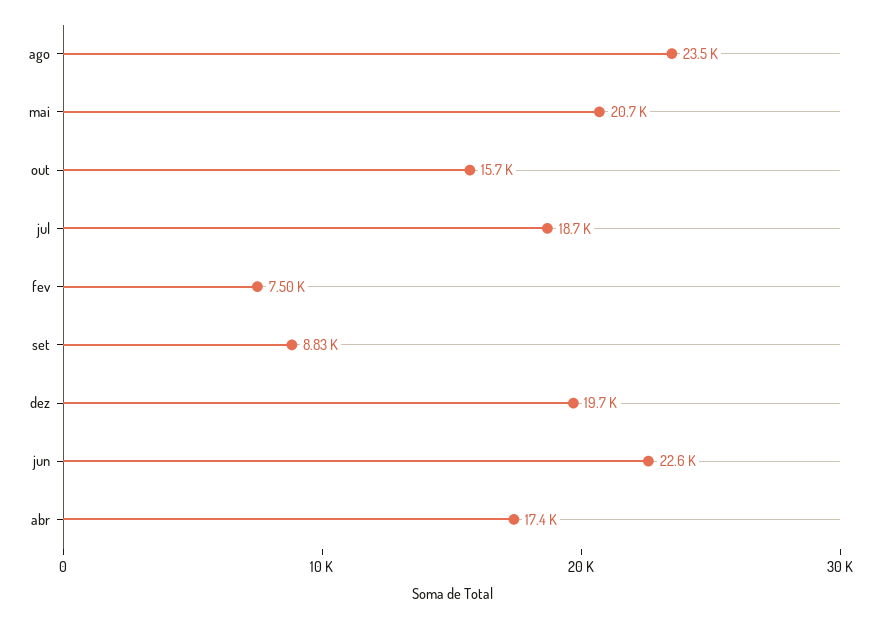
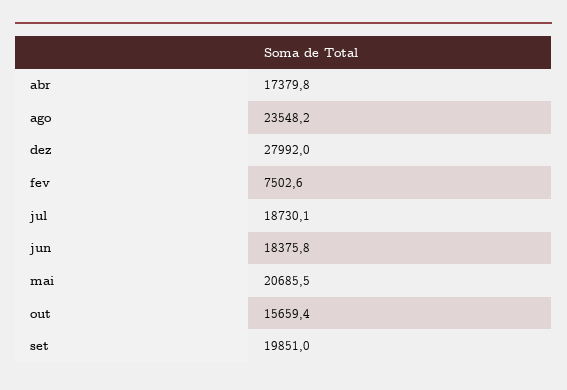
  {
    "ago": 23548.2,
    "mai": 20685.5,
    "out": 15659.4,
    "jul": 18730.1,
    "fev": 7502.6,
-   "set": 8830,
+   "set": 19851,
-   "dez": 19700,
+   "dez": 27992,
-   "jun": 22600,
+   "jun": 18375.8,
    "abr": 17379.8
  }

